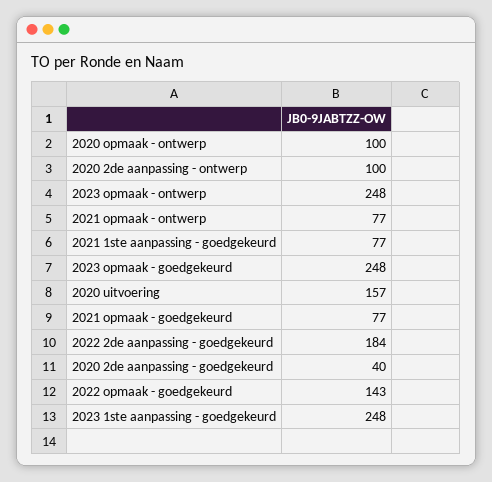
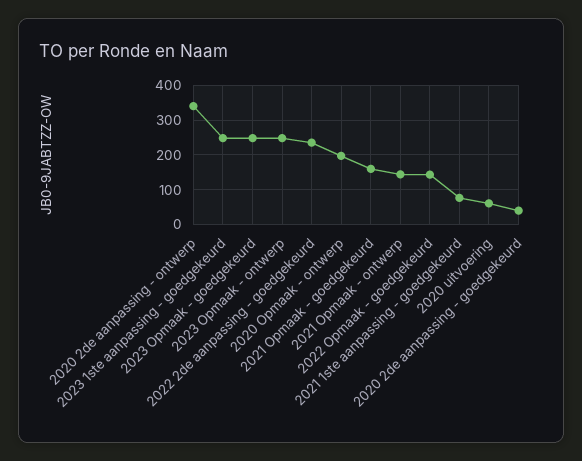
  {
-   "2020 opmaak - ontwerp": 100,
+   "2020 opmaak - ontwerp": 200,
-   "2020 2de aanpassing - ontwerp": 100,
+   "2020 2de aanpassing - ontwerp": 340,
    "2023 opmaak - ontwerp": 248,
-   "2021 opmaak - ontwerp": 77,
+   "2021 opmaak - ontwerp": 140,
    "2021 1ste aanpassing - goedgekeurd": 77,
    "2023 opmaak - goedgekeurd": 248,
-   "2020 uitvoering": 157,
+   "2020 uitvoering": 60,
-   "2021 opmaak - goedgekeurd": 77,
+   "2021 opmaak - goedgekeurd": 160,
-   "2022 2de aanpassing - goedgekeurd": 184,
+   "2022 2de aanpassing - goedgekeurd": 240,
    "2020 2de aanpassing - goedgekeurd": 40,
    "2022 opmaak - goedgekeurd": 143,
    "2023 1ste aanpassing - goedgekeurd": 248
  }

